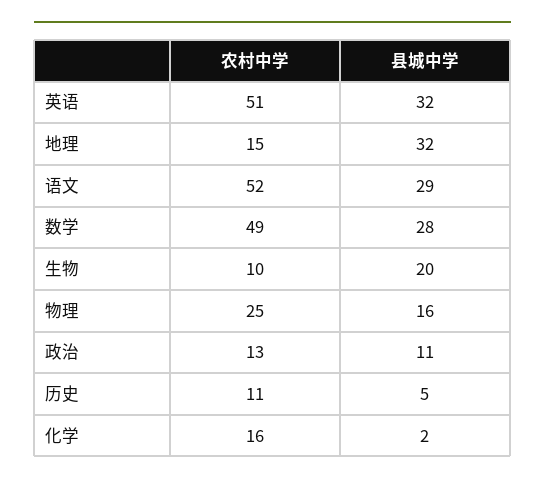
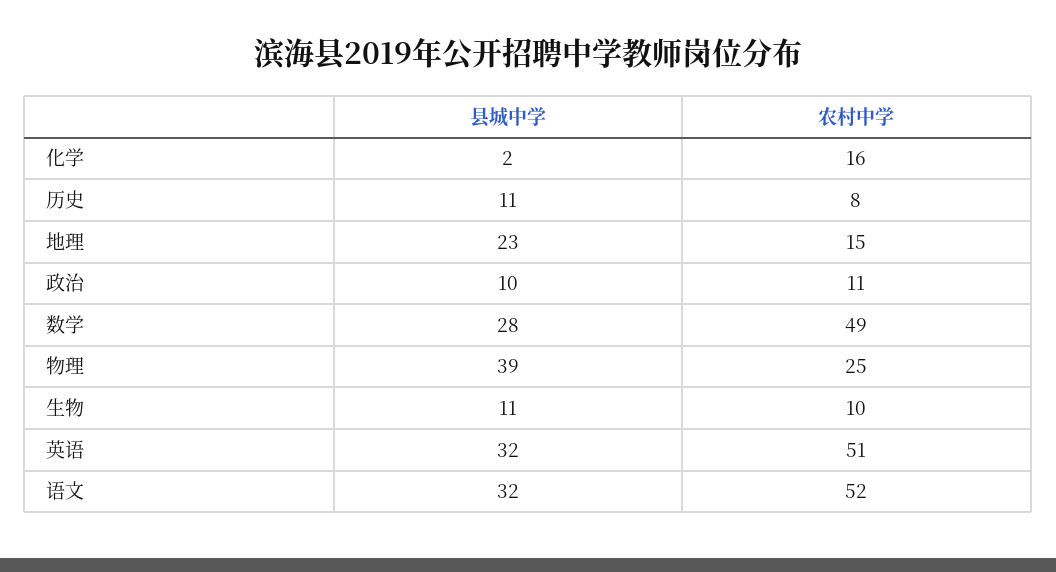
  {
    "农村中学": {
      "英语": 51,
      "地理": 15,
      "语文": 52,
      "数学": 49,
      "生物": 10,
      "物理": 25,
-     "政治": 13,
+     "政治": 11,
-     "历史": 11,
+     "历史": 8,
      "化学": 16
    },
    "县城中学": {
      "英语": 32,
-     "地理": 32,
+     "地理": 23,
-     "语文": 29,
+     "语文": 32,
      "数学": 28,
-     "生物": 20,
+     "生物": 11,
-     "物理": 16,
+     "物理": 39,
-     "政治": 11,
+     "政治": 10,
-     "历史": 5,
+     "历史": 11,
      "化学": 2
    }
  }

